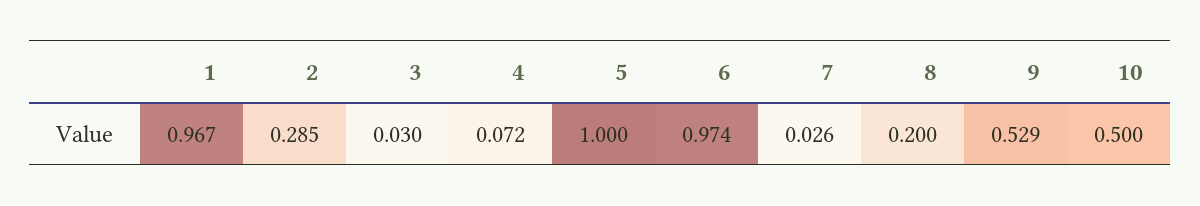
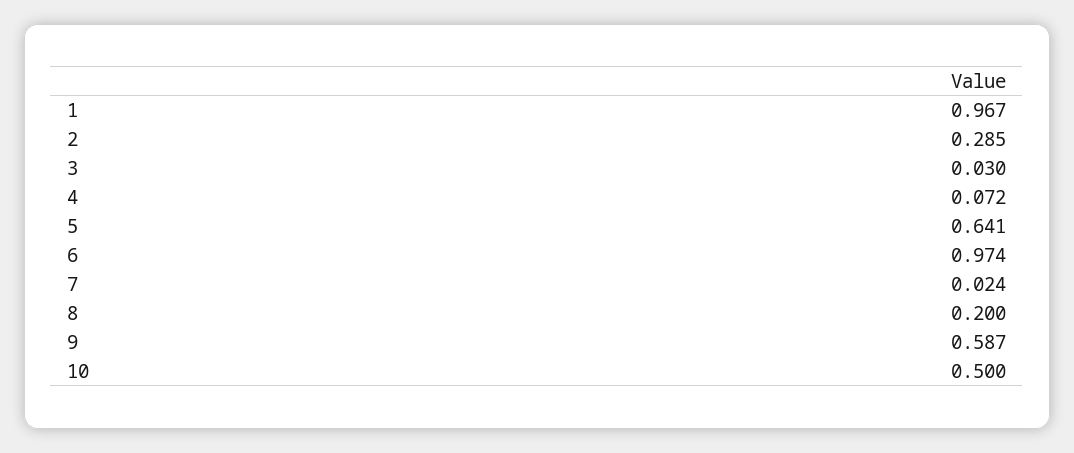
  {
    "1": 0.967,
    "2": 0.285,
    "3": 0.03,
    "4": 0.072,
-   "5": 1,
+   "5": 0.641,
    "6": 0.974,
-   "7": 0.026,
+   "7": 0.024,
    "8": 0.2,
-   "9": 0.529,
+   "9": 0.587,
    "10": 0.5
  }

